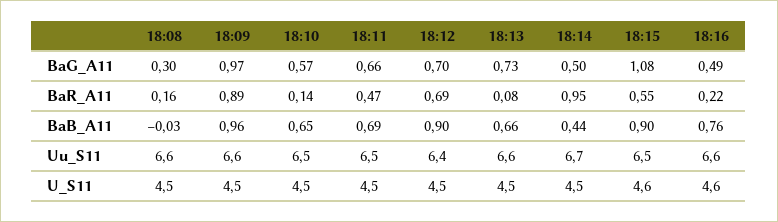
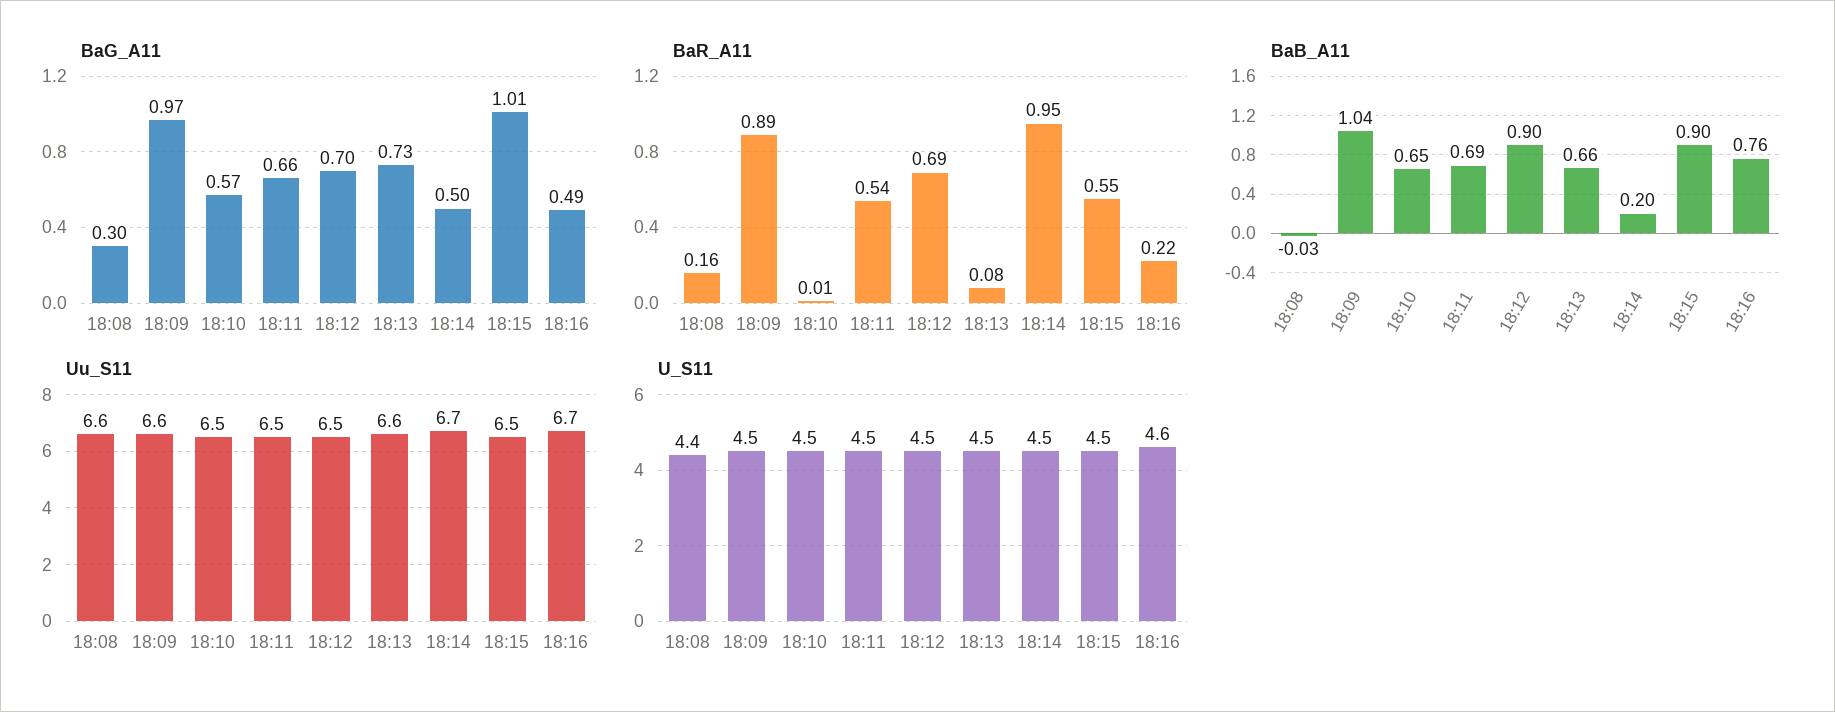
  {
    "BaG_A11": {
      "18:08": 0.3,
      "18:09": 0.97,
      "18:10": 0.57,
      "18:11": 0.66,
      "18:12": 0.7,
      "18:13": 0.73,
      "18:14": 0.5,
-     "18:15": 1.08,
+     "18:15": 1.01,
      "18:16": 0.49
    },
    "BaR_A11": {
      "18:08": 0.16,
      "18:09": 0.89,
-     "18:10": 0.14,
+     "18:10": 0.01,
-     "18:11": 0.47,
+     "18:11": 0.54,
      "18:12": 0.69,
      "18:13": 0.08,
      "18:14": 0.95,
      "18:15": 0.55,
      "18:16": 0.22
    },
    "BaB_A11": {
      "18:08": -0.03,
-     "18:09": 0.96,
+     "18:09": 1.04,
      "18:10": 0.65,
      "18:11": 0.69,
      "18:12": 0.9,
      "18:13": 0.66,
-     "18:14": 0.44,
+     "18:14": 0.2,
      "18:15": 0.9,
      "18:16": 0.76
    },
    "Uu_S11": {
      "18:08": 6.6,
      "18:09": 6.6,
      "18:10": 6.5,
      "18:11": 6.5,
-     "18:12": 6.4,
+     "18:12": 6.5,
      "18:13": 6.6,
      "18:14": 6.7,
      "18:15": 6.5,
-     "18:16": 6.6
+     "18:16": 6.7
    },
    "U_S11": {
-     "18:08": 4.5,
+     "18:08": 4.4,
      "18:09": 4.5,
      "18:10": 4.5,
      "18:11": 4.5,
      "18:12": 4.5,
      "18:13": 4.5,
      "18:14": 4.5,
-     "18:15": 4.6,
+     "18:15": 4.5,
      "18:16": 4.6
    }
  }

